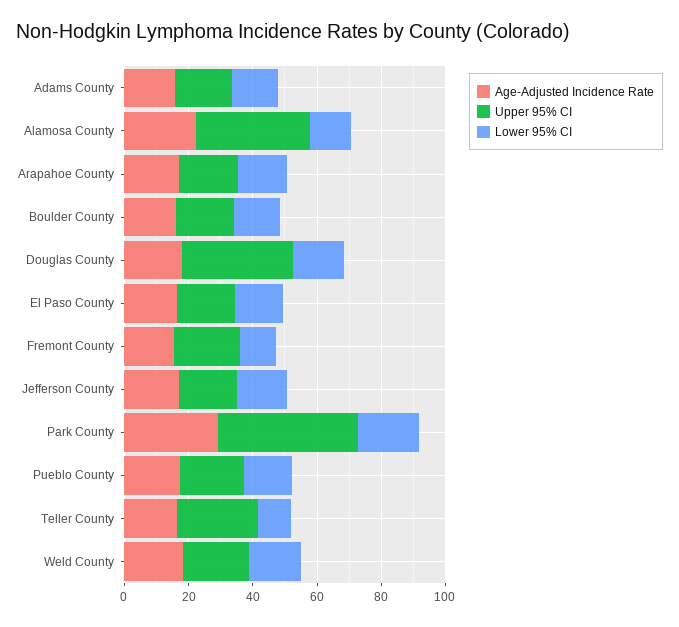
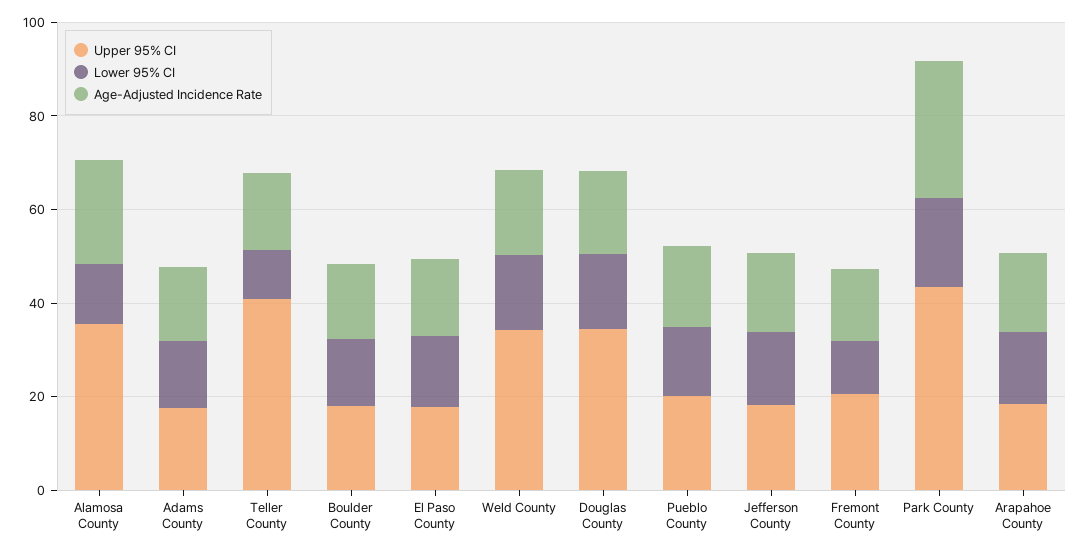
  {
    "Age-Adjusted Incidence Rate": {
      "Adams County": 15,
      "Alamosa County": 20,
      "Arapahoe County": 15,
      "Boulder County": 15,
      "Douglas County": 20,
      "El Paso County": 15,
      "Fremont County": 15,
      "Jefferson County": 15,
      "Park County": 30,
      "Pueblo County": 15,
      "Teller County": 15,
      "Weld County": 20
    },
    "Upper 95% CI": {
      "Adams County": 20,
      "Alamosa County": 35,
      "Arapahoe County": 20,
      "Boulder County": 20,
      "Douglas County": 35,
      "El Paso County": 20,
      "Fremont County": 20,
      "Jefferson County": 20,
      "Park County": 45,
      "Pueblo County": 20,
-     "Teller County": 25,
+     "Teller County": 40,
-     "Weld County": 20
+     "Weld County": 35
    },
    "Lower 95% CI": {
      "Adams County": 15,
      "Alamosa County": 15,
      "Arapahoe County": 15,
      "Boulder County": 15,
      "Douglas County": 15,
      "El Paso County": 15,
      "Fremont County": 10,
      "Jefferson County": 15,
      "Park County": 20,
      "Pueblo County": 15,
      "Teller County": 10,
      "Weld County": 15
    }
  }

